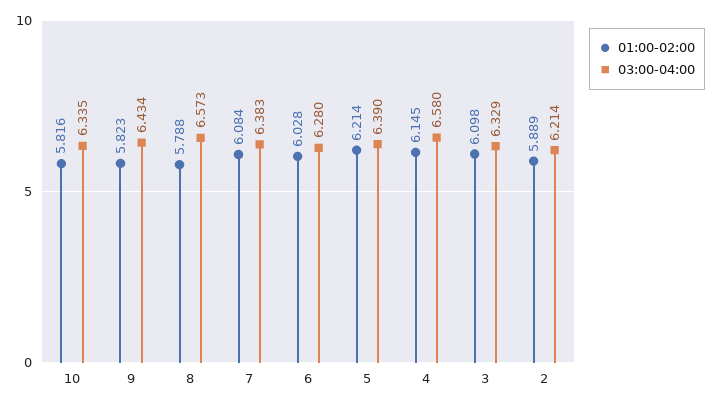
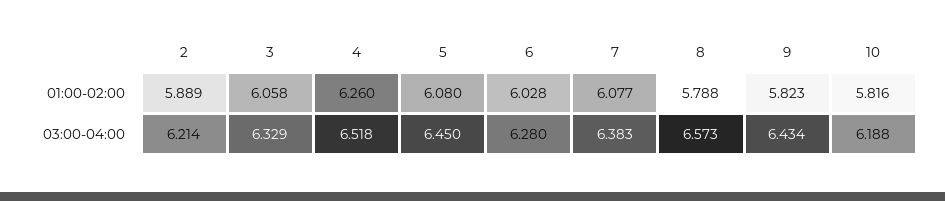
  {
    "01:00-02:00": {
      "10": 5.816,
      "9": 5.823,
      "8": 5.788,
-     "7": 6.084,
+     "7": 6.077,
      "6": 6.028,
-     "5": 6.214,
+     "5": 6.08,
-     "4": 6.145,
+     "4": 6.26,
-     "3": 6.098,
+     "3": 6.058,
      "2": 5.889
    },
    "03:00-04:00": {
-     "10": 6.335,
+     "10": 6.188,
      "9": 6.434,
      "8": 6.573,
      "7": 6.383,
      "6": 6.28,
-     "5": 6.39,
+     "5": 6.45,
-     "4": 6.58,
+     "4": 6.518,
      "3": 6.329,
      "2": 6.214
    }
  }

